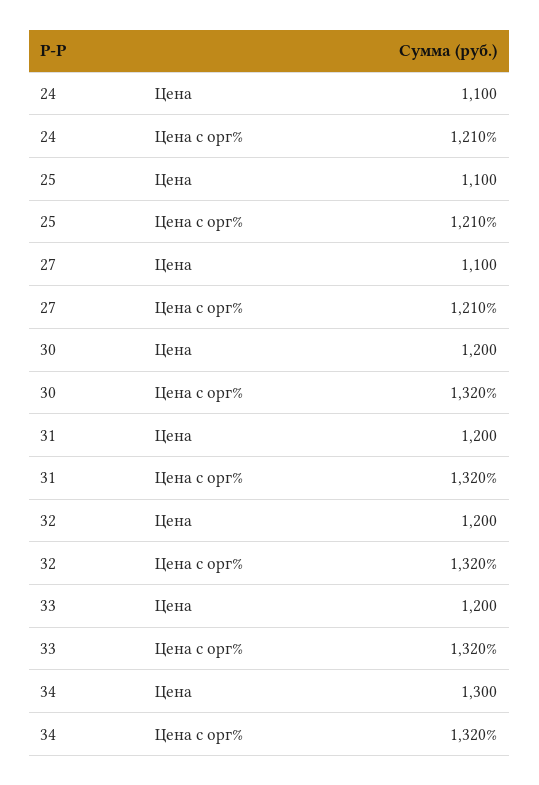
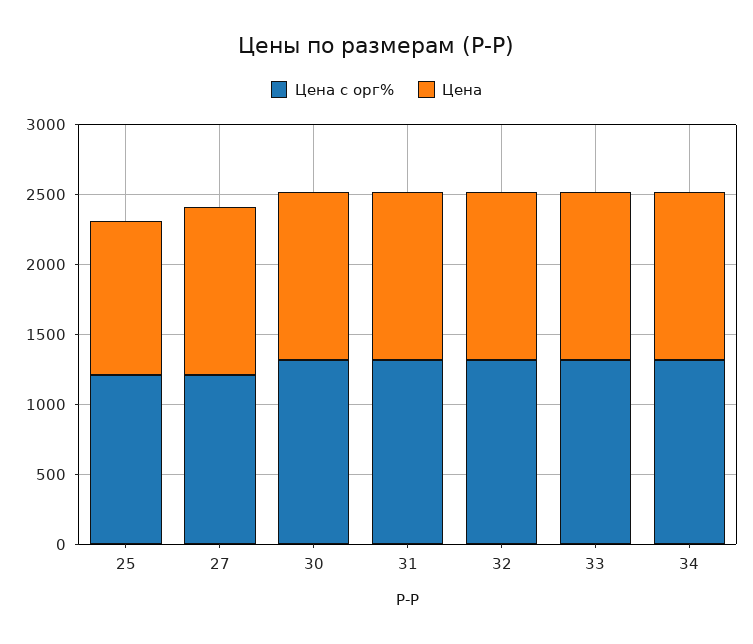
  {
    "Цена": {
-     "24": 1100,
      "25": 1100,
-     "27": 1100,
+     "27": 1200,
      "30": 1200,
      "31": 1200,
      "32": 1200,
      "33": 1200,
-     "34": 1300
+     "34": 1200
    },
    "Цена с орг%": {
-     "24": 1210,
      "25": 1210,
      "27": 1210,
      "30": 1320,
      "31": 1320,
      "32": 1320,
      "33": 1320,
      "34": 1320
    }
  }

